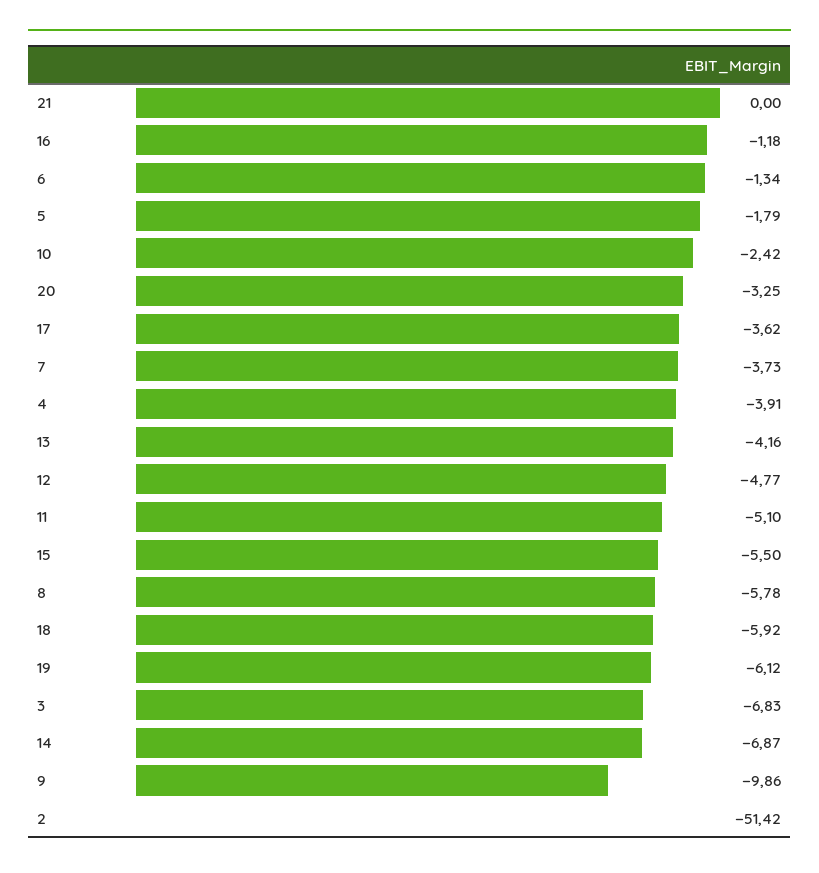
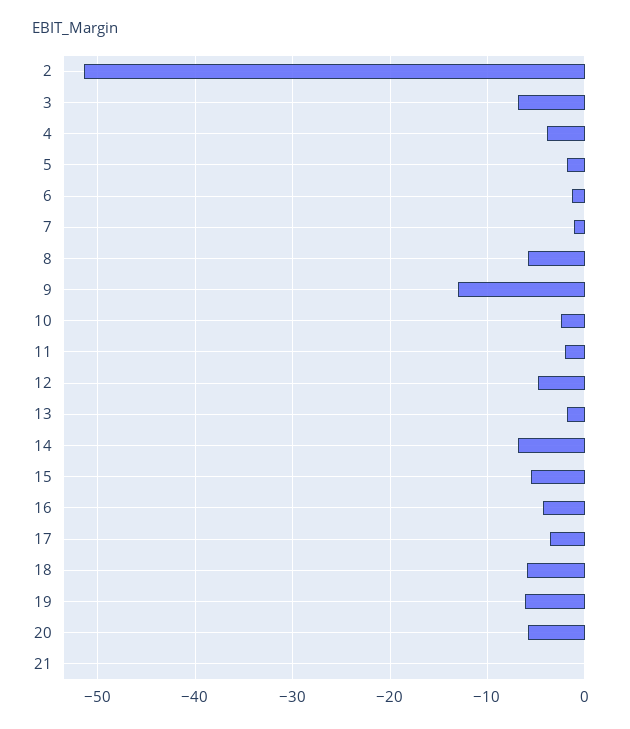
  {
    "21": 0,
-   "16": -1.18,
+   "16": -4,
    "6": -1.34,
    "5": -1.79,
    "10": -2.42,
-   "20": -3.25,
+   "20": -6,
    "17": -3.62,
-   "7": -3.73,
+   "7": -1,
    "4": -3.91,
-   "13": -4.16,
+   "13": -2,
    "12": -4.77,
-   "11": -5.1,
+   "11": -2,
    "15": -5.5,
    "8": -5.78,
    "18": -5.92,
    "19": -6.12,
    "3": -6.83,
    "14": -6.87,
-   "9": -9.86,
+   "9": -13,
    "2": -51.42
  }

